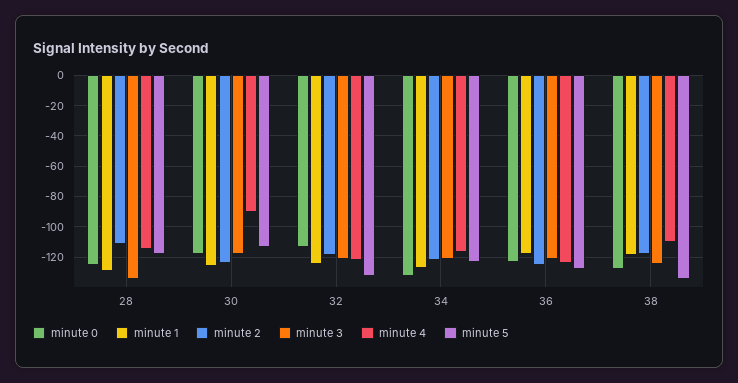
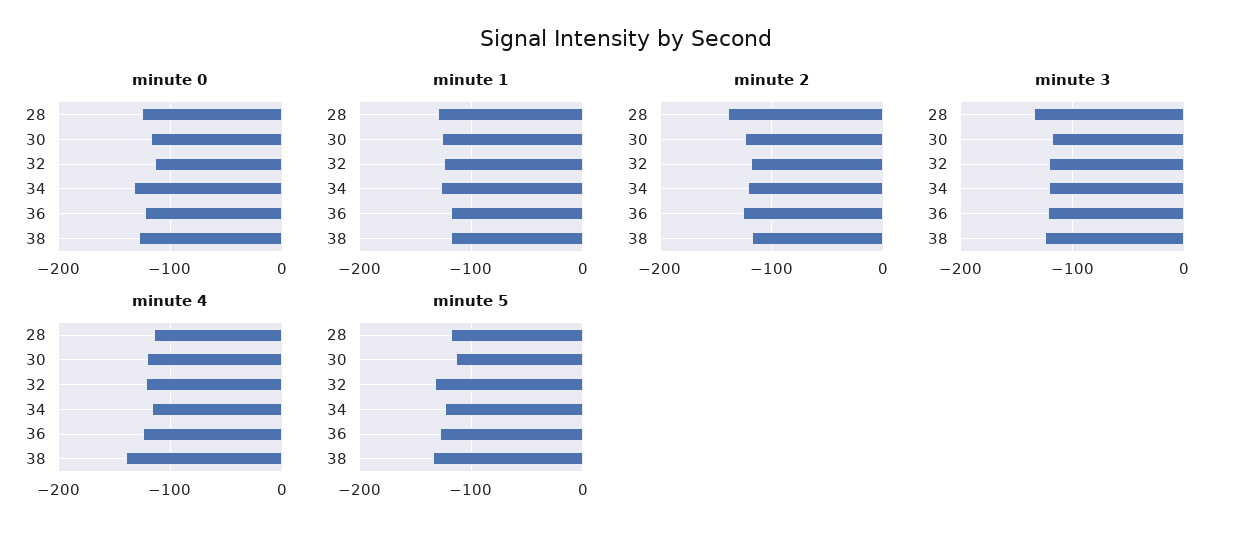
  {
    "minute 0": {
      "28": -125,
      "30": -120,
      "32": -115,
      "34": -135,
      "36": -125,
      "38": -130
    },
    "minute 1": {
      "28": -130,
      "30": -125,
      "32": -125,
      "34": -125,
      "36": -120,
      "38": -120
    },
    "minute 2": {
-     "28": -110,
+     "28": -140,
      "30": -125,
      "32": -120,
      "34": -120,
      "36": -125,
      "38": -120
    },
    "minute 3": {
      "28": -135,
      "30": -120,
      "32": -120,
      "34": -120,
      "36": -120,
      "38": -125
    },
    "minute 4": {
      "28": -115,
-     "30": -90,
+     "30": -120,
      "32": -120,
      "34": -115,
      "36": -125,
-     "38": -110
+     "38": -140
    },
    "minute 5": {
      "28": -120,
      "30": -115,
      "32": -135,
      "34": -125,
      "36": -130,
      "38": -135
    }
  }

